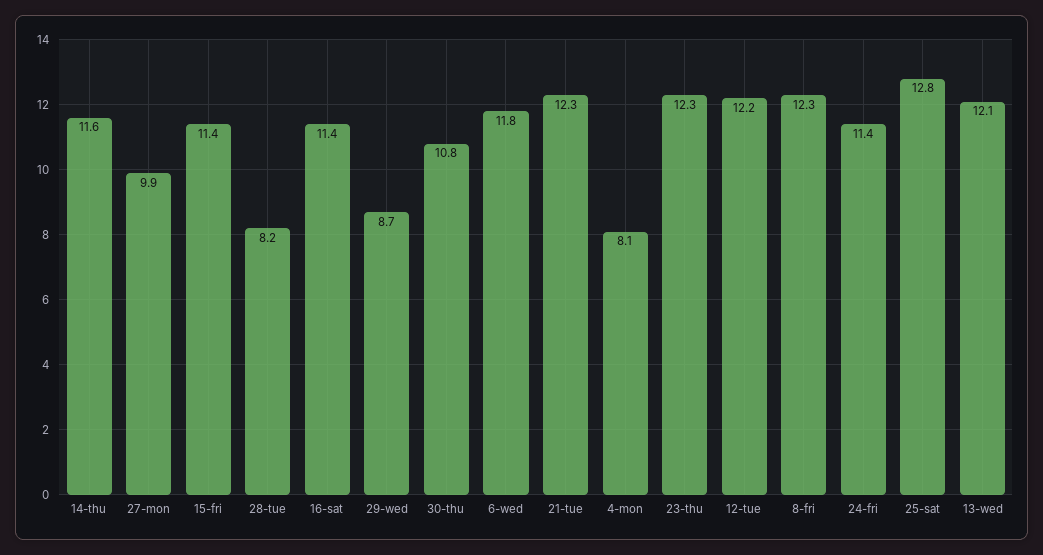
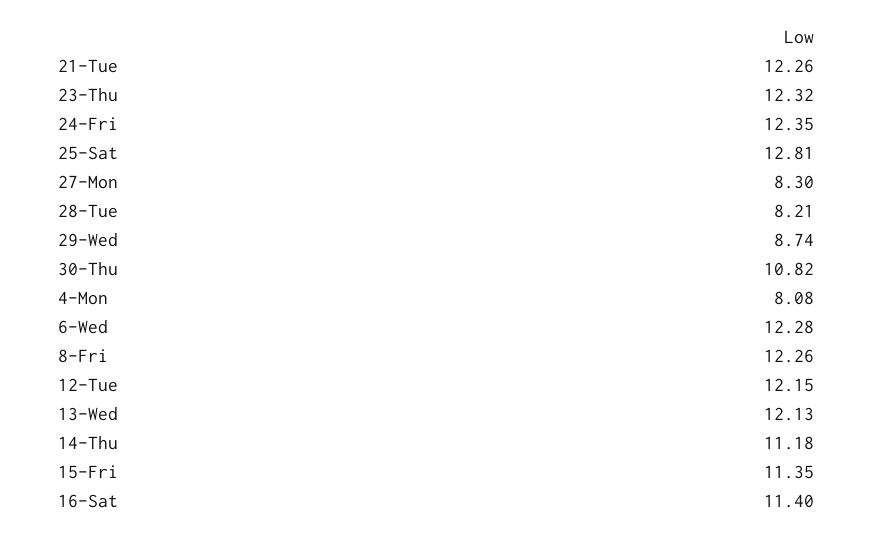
  {
-   "14-thu": 11.6,
+   "14-thu": 11.18,
-   "27-mon": 9.9,
+   "27-mon": 8.3,
    "15-fri": 11.35,
    "28-tue": 8.21,
    "16-sat": 11.4,
    "29-wed": 8.74,
    "30-thu": 10.82,
-   "6-wed": 11.8,
+   "6-wed": 12.28,
    "21-tue": 12.26,
    "4-mon": 8.08,
    "23-thu": 12.32,
    "12-tue": 12.15,
    "8-fri": 12.26,
-   "24-fri": 11.4,
+   "24-fri": 12.35,
    "25-sat": 12.81,
    "13-wed": 12.13
  }

